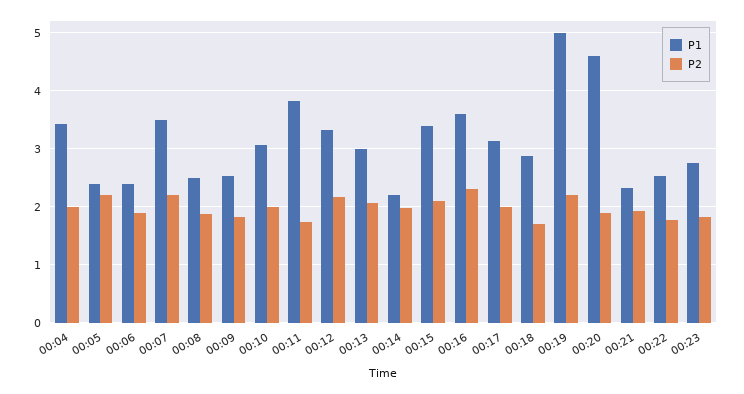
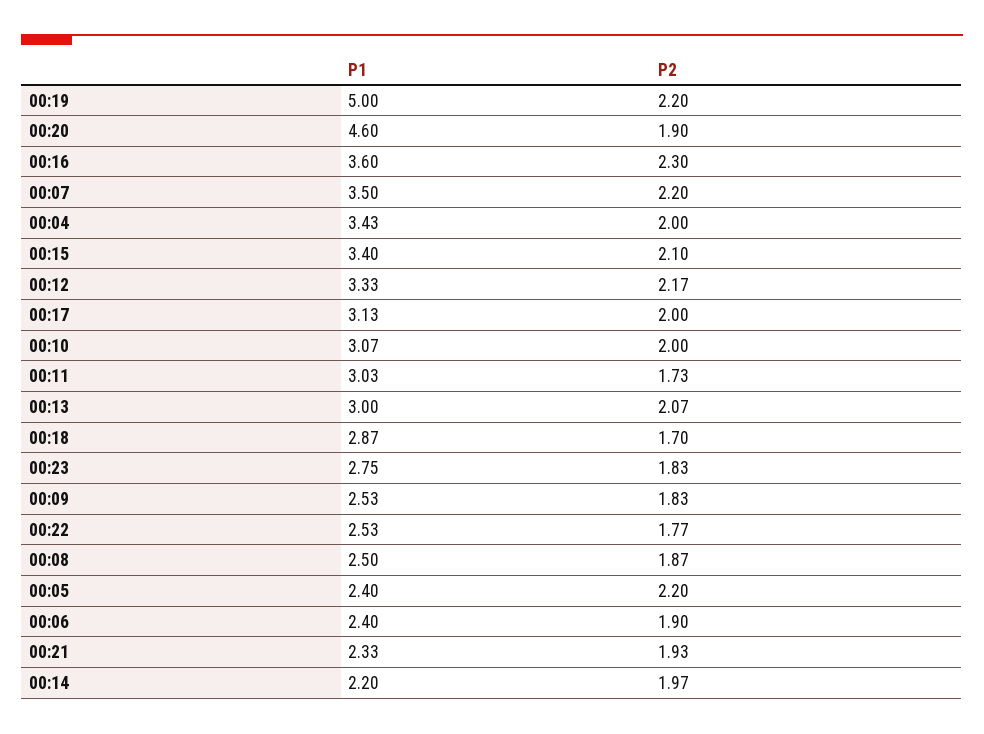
  {
    "P1": {
      "00:04": 3.43,
      "00:05": 2.4,
      "00:06": 2.4,
      "00:07": 3.5,
      "00:08": 2.5,
      "00:09": 2.53,
      "00:10": 3.07,
-     "00:11": 3.8,
+     "00:11": 3.03,
      "00:12": 3.33,
      "00:13": 3,
      "00:14": 2.2,
      "00:15": 3.4,
      "00:16": 3.6,
      "00:17": 3.13,
      "00:18": 2.87,
      "00:19": 5,
      "00:20": 4.6,
      "00:21": 2.33,
      "00:22": 2.53,
      "00:23": 2.75
    },
    "P2": {
      "00:04": 2,
      "00:05": 2.2,
      "00:06": 1.9,
      "00:07": 2.2,
      "00:08": 1.87,
      "00:09": 1.83,
      "00:10": 2,
      "00:11": 1.73,
      "00:12": 2.17,
      "00:13": 2.07,
      "00:14": 1.97,
      "00:15": 2.1,
      "00:16": 2.3,
      "00:17": 2,
      "00:18": 1.7,
      "00:19": 2.2,
      "00:20": 1.9,
      "00:21": 1.93,
      "00:22": 1.77,
      "00:23": 1.83
    }
  }

